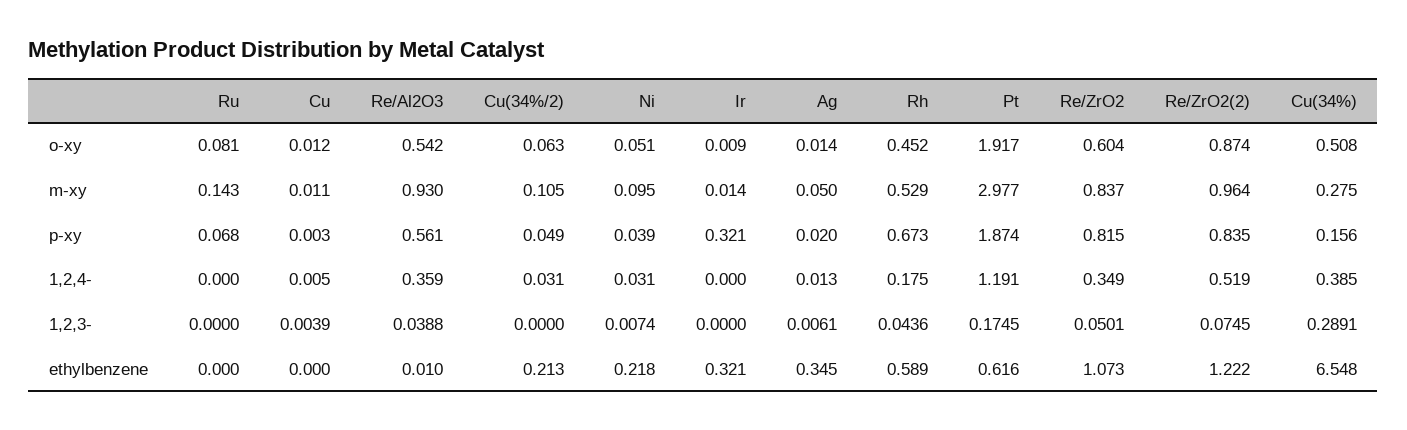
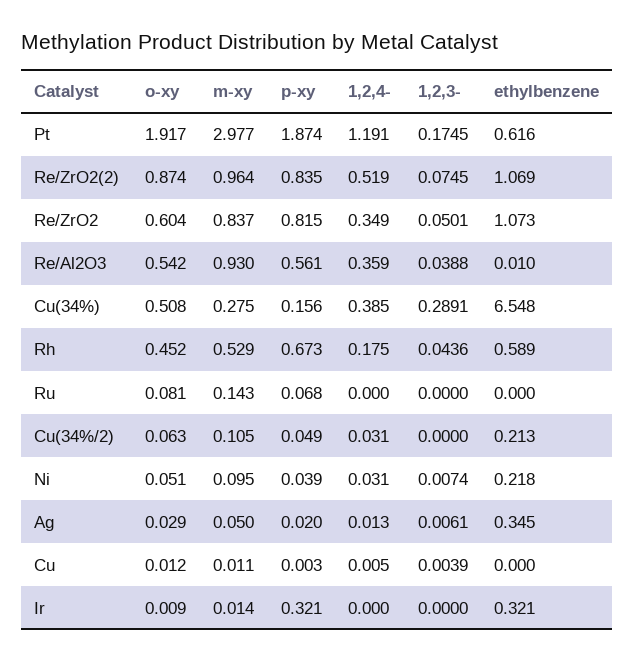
  {
    "Ru": {
      "o-xy": 0.081,
      "m-xy": 0.143,
      "p-xy": 0.068,
      "1,2,4-": 0,
      "1,2,3-": 0,
      "ethylbenzene": 0
    },
    "Cu": {
      "o-xy": 0.012,
      "m-xy": 0.011,
      "p-xy": 0.003,
      "1,2,4-": 0.005,
      "1,2,3-": 0.0039,
      "ethylbenzene": 0
    },
    "Re/Al2O3": {
      "o-xy": 0.542,
      "m-xy": 0.93,
      "p-xy": 0.561,
      "1,2,4-": 0.359,
      "1,2,3-": 0.0388,
      "ethylbenzene": 0.01
    },
    "Cu(34%/2)": {
      "o-xy": 0.063,
      "m-xy": 0.105,
      "p-xy": 0.049,
      "1,2,4-": 0.031,
      "1,2,3-": 0,
      "ethylbenzene": 0.213
    },
    "Ni": {
      "o-xy": 0.051,
      "m-xy": 0.095,
      "p-xy": 0.039,
      "1,2,4-": 0.031,
      "1,2,3-": 0.0074,
      "ethylbenzene": 0.218
    },
    "Ir": {
      "o-xy": 0.009,
      "m-xy": 0.014,
      "p-xy": 0.321,
      "1,2,4-": 0,
      "1,2,3-": 0,
      "ethylbenzene": 0.321
    },
    "Ag": {
-     "o-xy": 0.014,
+     "o-xy": 0.029,
      "m-xy": 0.05,
      "p-xy": 0.02,
      "1,2,4-": 0.013,
      "1,2,3-": 0.0061,
      "ethylbenzene": 0.345
    },
    "Rh": {
      "o-xy": 0.452,
      "m-xy": 0.529,
      "p-xy": 0.673,
      "1,2,4-": 0.175,
      "1,2,3-": 0.0436,
      "ethylbenzene": 0.589
    },
    "Pt": {
      "o-xy": 1.917,
      "m-xy": 2.977,
      "p-xy": 1.874,
      "1,2,4-": 1.191,
      "1,2,3-": 0.1745,
      "ethylbenzene": 0.616
    },
    "Re/ZrO2": {
      "o-xy": 0.604,
      "m-xy": 0.837,
      "p-xy": 0.815,
      "1,2,4-": 0.349,
      "1,2,3-": 0.0501,
      "ethylbenzene": 1.073
    },
    "Re/ZrO2(2)": {
      "o-xy": 0.874,
      "m-xy": 0.964,
      "p-xy": 0.835,
      "1,2,4-": 0.519,
      "1,2,3-": 0.0745,
-     "ethylbenzene": 1.222
+     "ethylbenzene": 1.069
    },
    "Cu(34%)": {
      "o-xy": 0.508,
      "m-xy": 0.275,
      "p-xy": 0.156,
      "1,2,4-": 0.385,
      "1,2,3-": 0.2891,
      "ethylbenzene": 6.548
    }
  }

